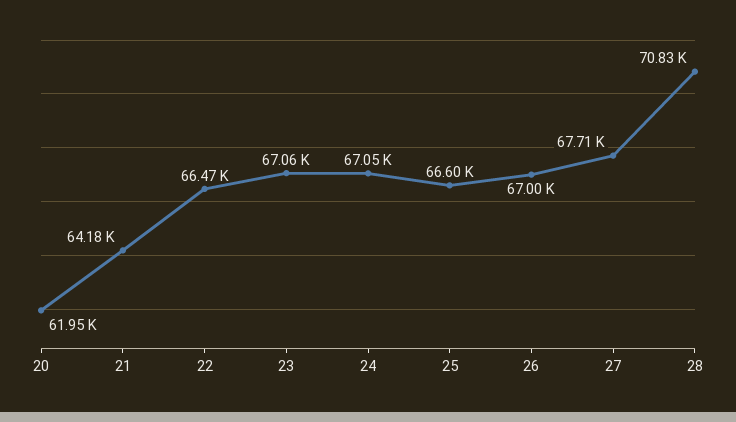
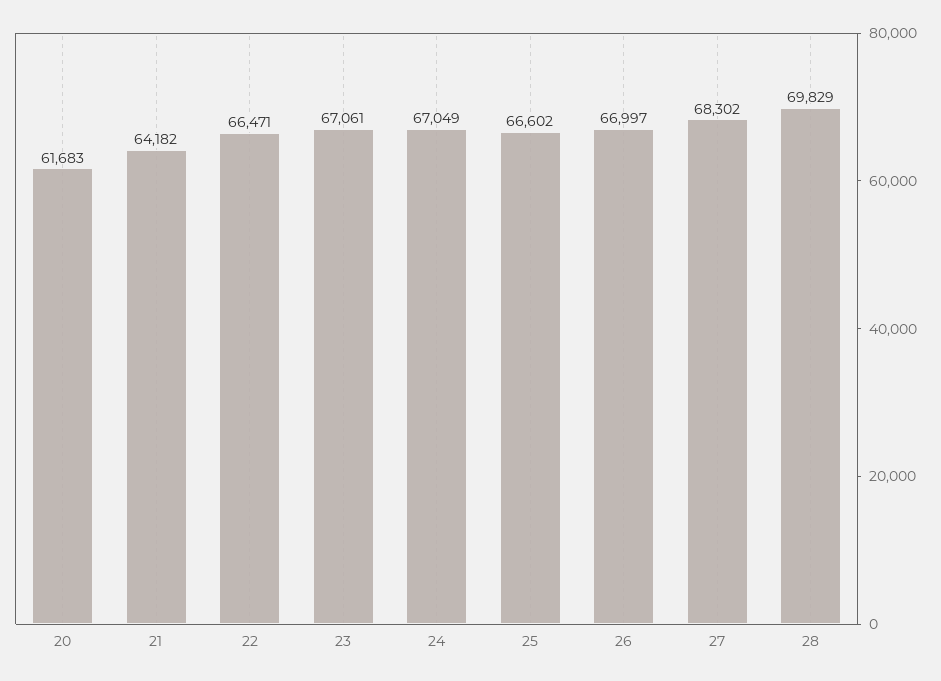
  {
-   "20": 61950,
+   "20": 61683,
    "21": 64182,
    "22": 66471,
    "23": 67061,
    "24": 67049,
    "25": 66602,
    "26": 66997,
-   "27": 67710,
+   "27": 68302,
-   "28": 70830
+   "28": 69829
  }

